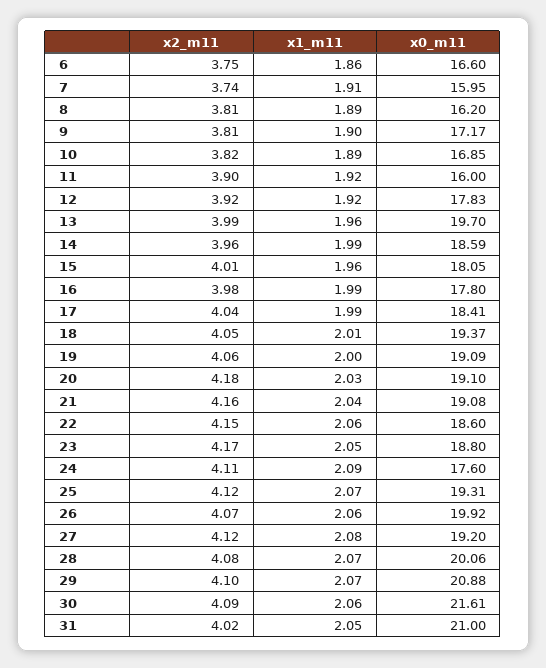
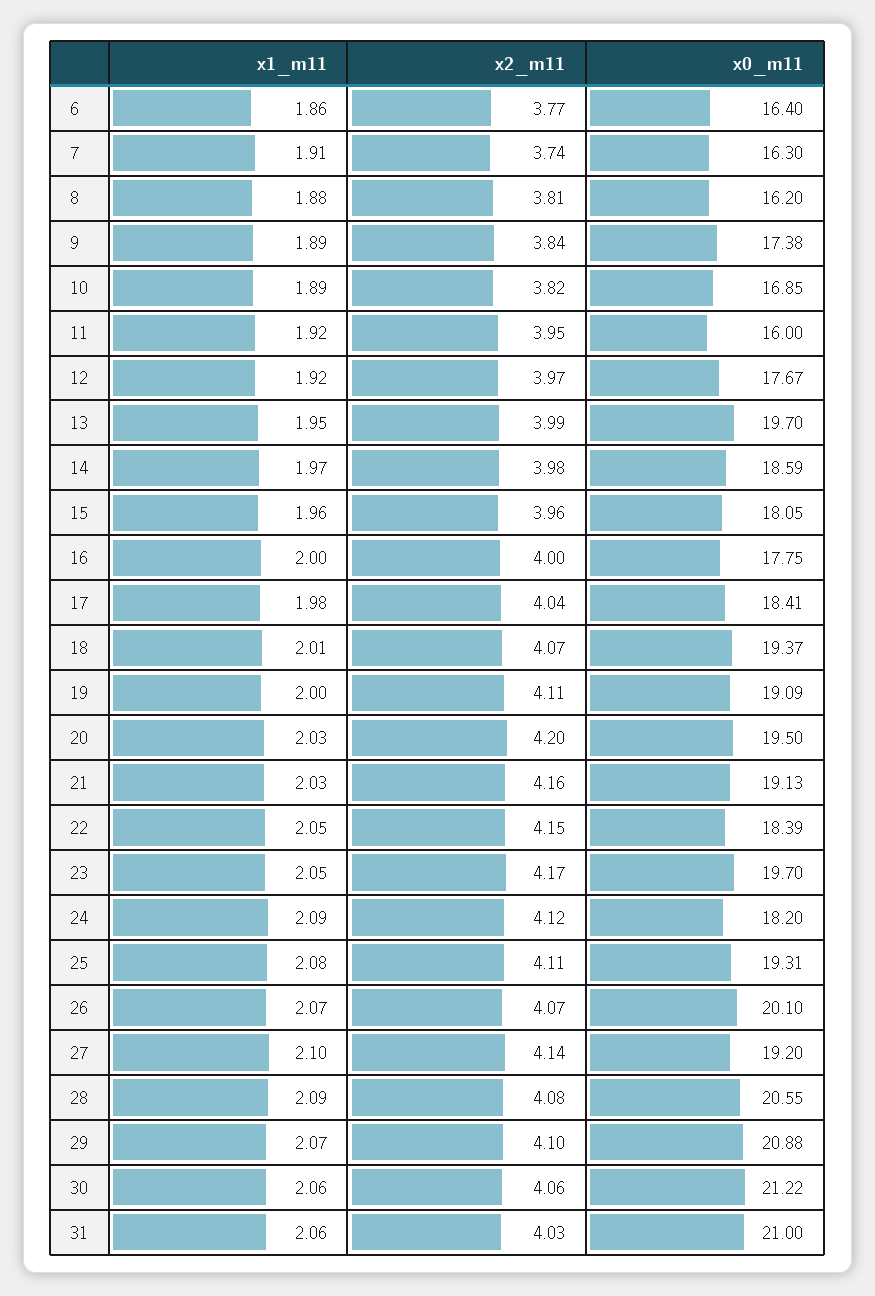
  {
    "x2_m11": {
-     "6": 3.75,
+     "6": 3.77,
      "7": 3.74,
      "8": 3.81,
-     "9": 3.81,
+     "9": 3.84,
      "10": 3.82,
-     "11": 3.9,
+     "11": 3.95,
-     "12": 3.92,
+     "12": 3.97,
      "13": 3.99,
-     "14": 3.96,
+     "14": 3.98,
-     "15": 4.01,
+     "15": 3.96,
-     "16": 3.98,
+     "16": 4,
      "17": 4.04,
-     "18": 4.05,
+     "18": 4.07,
-     "19": 4.06,
+     "19": 4.11,
-     "20": 4.18,
+     "20": 4.2,
      "21": 4.16,
      "22": 4.15,
      "23": 4.17,
-     "24": 4.11,
+     "24": 4.12,
-     "25": 4.12,
+     "25": 4.11,
      "26": 4.07,
-     "27": 4.12,
+     "27": 4.14,
      "28": 4.08,
      "29": 4.1,
-     "30": 4.09,
+     "30": 4.06,
-     "31": 4.02
+     "31": 4.03
    },
    "x1_m11": {
      "6": 1.86,
      "7": 1.91,
-     "8": 1.89,
+     "8": 1.88,
-     "9": 1.9,
+     "9": 1.89,
      "10": 1.89,
      "11": 1.92,
      "12": 1.92,
-     "13": 1.96,
+     "13": 1.95,
-     "14": 1.99,
+     "14": 1.97,
      "15": 1.96,
-     "16": 1.99,
+     "16": 2,
-     "17": 1.99,
+     "17": 1.98,
      "18": 2.01,
      "19": 2,
      "20": 2.03,
-     "21": 2.04,
+     "21": 2.03,
-     "22": 2.06,
+     "22": 2.05,
      "23": 2.05,
      "24": 2.09,
-     "25": 2.07,
+     "25": 2.08,
-     "26": 2.06,
+     "26": 2.07,
-     "27": 2.08,
+     "27": 2.1,
-     "28": 2.07,
+     "28": 2.09,
      "29": 2.07,
      "30": 2.06,
-     "31": 2.05
+     "31": 2.06
    },
    "x0_m11": {
-     "6": 16.6,
+     "6": 16.4,
-     "7": 15.95,
+     "7": 16.3,
      "8": 16.2,
-     "9": 17.17,
+     "9": 17.38,
      "10": 16.85,
      "11": 16,
-     "12": 17.83,
+     "12": 17.67,
      "13": 19.7,
      "14": 18.59,
      "15": 18.05,
-     "16": 17.8,
+     "16": 17.75,
      "17": 18.41,
      "18": 19.37,
      "19": 19.09,
-     "20": 19.1,
+     "20": 19.5,
-     "21": 19.08,
+     "21": 19.13,
-     "22": 18.6,
+     "22": 18.39,
-     "23": 18.8,
+     "23": 19.7,
-     "24": 17.6,
+     "24": 18.2,
      "25": 19.31,
-     "26": 19.92,
+     "26": 20.1,
      "27": 19.2,
-     "28": 20.06,
+     "28": 20.55,
      "29": 20.88,
-     "30": 21.61,
+     "30": 21.22,
      "31": 21
    }
  }

